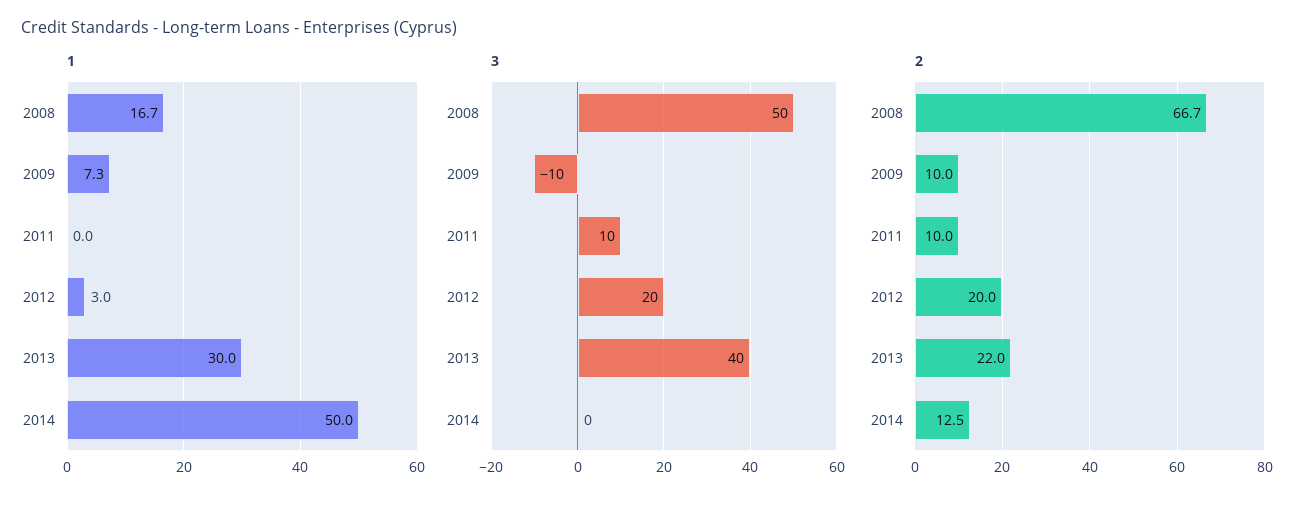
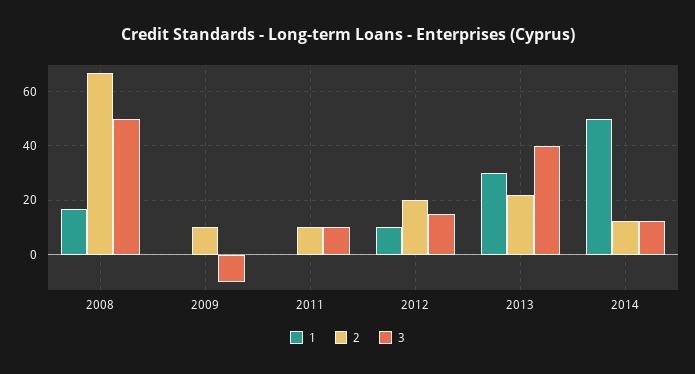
  {
    "1": {
      "2008": 16.7,
-     "2009": 7.3,
+     "2009": 0,
      "2011": 0,
-     "2012": 3,
+     "2012": 10,
      "2013": 30,
      "2014": 50
    },
    "3": {
      "2008": 50,
      "2009": -10,
      "2011": 10,
-     "2012": 20,
+     "2012": 15,
      "2013": 40,
-     "2014": 0
+     "2014": 12.5
    },
    "2": {
      "2008": 66.7,
      "2009": 10,
      "2011": 10,
      "2012": 20,
      "2013": 22,
      "2014": 12.5
    }
  }

